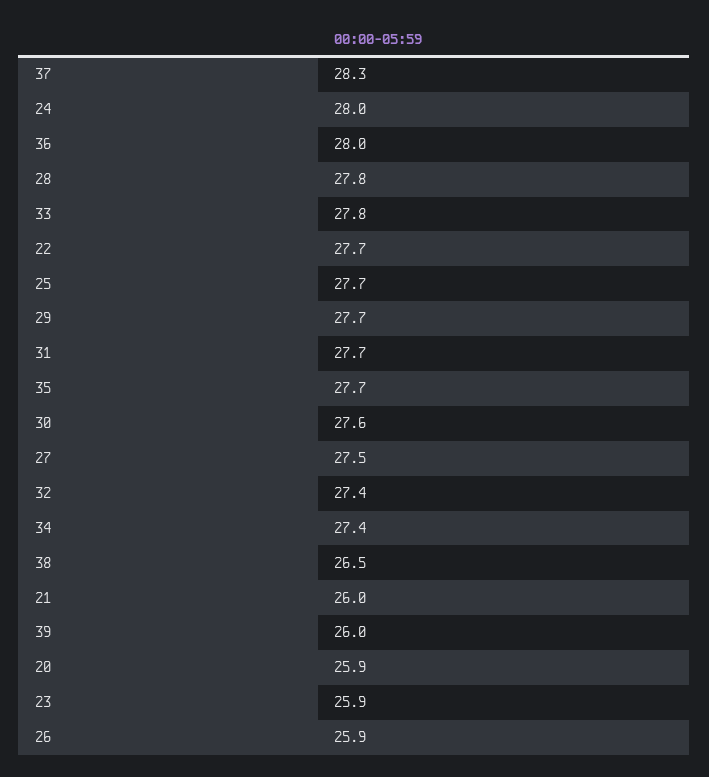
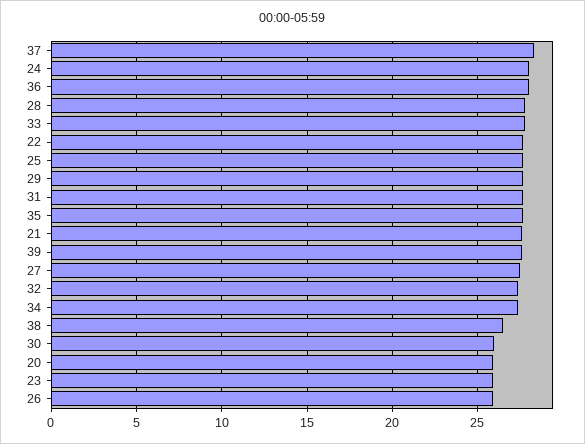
  {
    "37": 28.3,
    "24": 28,
    "36": 28,
    "28": 27.8,
    "33": 27.8,
    "22": 27.7,
    "25": 27.7,
    "29": 27.7,
    "31": 27.7,
    "35": 27.7,
-   "30": 27.6,
+   "30": 26,
    "27": 27.5,
    "32": 27.4,
    "34": 27.4,
    "38": 26.5,
-   "21": 26,
+   "21": 27.5,
-   "39": 26,
+   "39": 27.5,
    "20": 25.9,
    "23": 25.9,
    "26": 25.9
  }

